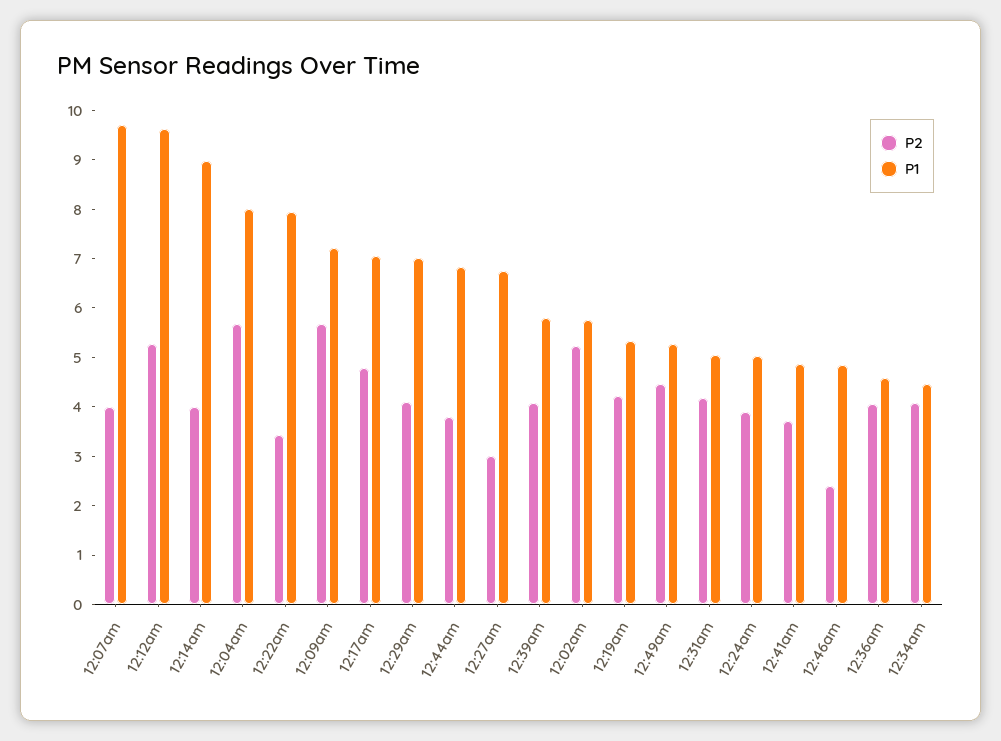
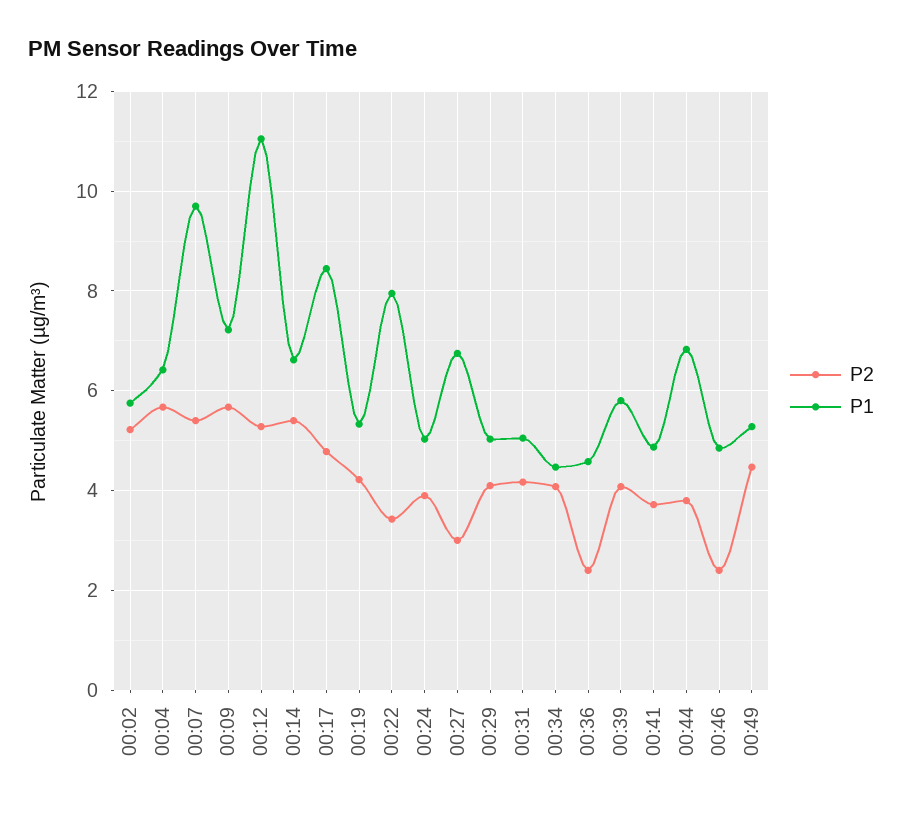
  {
    "P2": {
-     "12:07am": 4,
+     "12:07am": 5.4,
      "12:12am": 5.2,
-     "12:14am": 4,
+     "12:14am": 5.4,
      "12:04am": 5.6,
      "12:22am": 3.4,
      "12:09am": 5.6,
      "12:17am": 4.8,
      "12:29am": 4.2,
      "12:44am": 3.8,
      "12:27am": 3,
      "12:39am": 4,
      "12:02am": 5.2,
      "12:19am": 4.2,
      "12:49am": 4.4,
      "12:31am": 4.2,
      "12:24am": 4,
      "12:41am": 3.8,
      "12:46am": 2.4,
-     "12:36am": 4,
+     "12:36am": 2.4,
      "12:34am": 4
    },
    "P1": {
      "12:07am": 9.8,
-     "12:12am": 9.6,
+     "12:12am": 11,
-     "12:14am": 9,
+     "12:14am": 6.6,
-     "12:04am": 8,
+     "12:04am": 6.4,
      "12:22am": 8,
      "12:09am": 7.2,
-     "12:17am": 7,
+     "12:17am": 8.4,
-     "12:29am": 7,
+     "12:29am": 5,
      "12:44am": 6.8,
      "12:27am": 6.8,
      "12:39am": 5.8,
      "12:02am": 5.8,
      "12:19am": 5.4,
      "12:49am": 5.2,
      "12:31am": 5,
      "12:24am": 5,
      "12:41am": 4.8,
      "12:46am": 4.8,
      "12:36am": 4.6,
      "12:34am": 4.4
    }
  }

